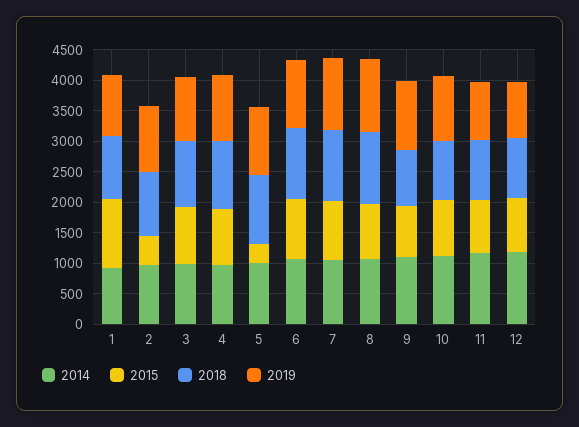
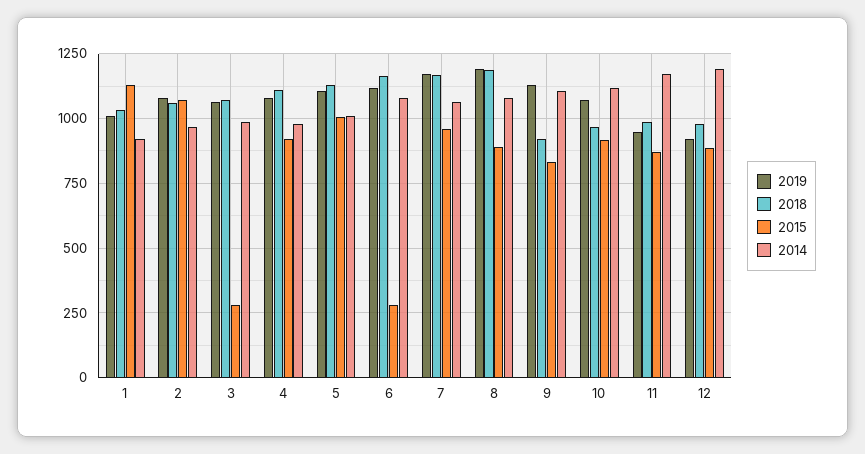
  {
    "2014": {
      "1": 925,
      "2": 975,
      "3": 975,
      "4": 975,
      "5": 1000,
      "6": 1075,
      "7": 1050,
      "8": 1075,
      "9": 1100,
      "10": 1125,
      "11": 1175,
      "12": 1200
    },
    "2015": {
      "1": 1125,
-     "2": 500,
+     "2": 1075,
-     "3": 1000,
+     "3": 275,
      "4": 925,
-     "5": 250,
+     "5": 1000,
-     "6": 1000,
+     "6": 275,
      "7": 950,
      "8": 900,
      "9": 825,
      "10": 925,
      "11": 875,
      "12": 900
    },
    "2018": {
      "1": 1025,
      "2": 1050,
      "3": 1075,
      "4": 1100,
      "5": 1125,
      "6": 1175,
      "7": 1175,
      "8": 1175,
      "9": 925,
      "10": 975,
      "11": 975,
      "12": 975
    },
    "2019": {
      "1": 1000,
      "2": 1075,
      "3": 1050,
      "4": 1075,
      "5": 1100,
      "6": 1125,
      "7": 1175,
      "8": 1200,
      "9": 1125,
      "10": 1075,
      "11": 950,
      "12": 925
    }
  }

